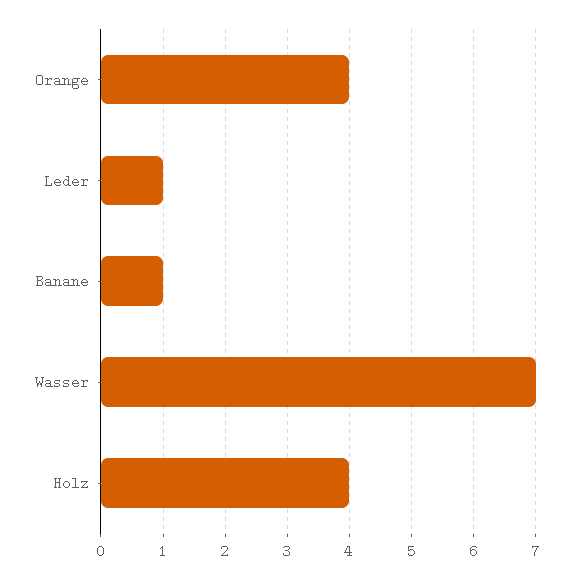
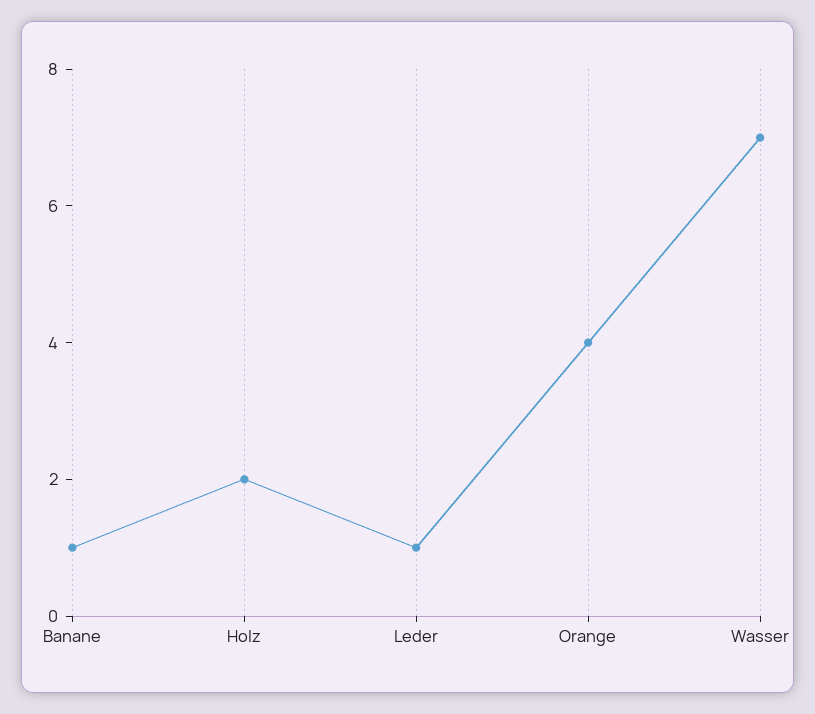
  {
    "Orange": 4,
    "Leder": 1,
    "Banane": 1,
    "Wasser": 7,
-   "Holz": 4
+   "Holz": 2
  }

